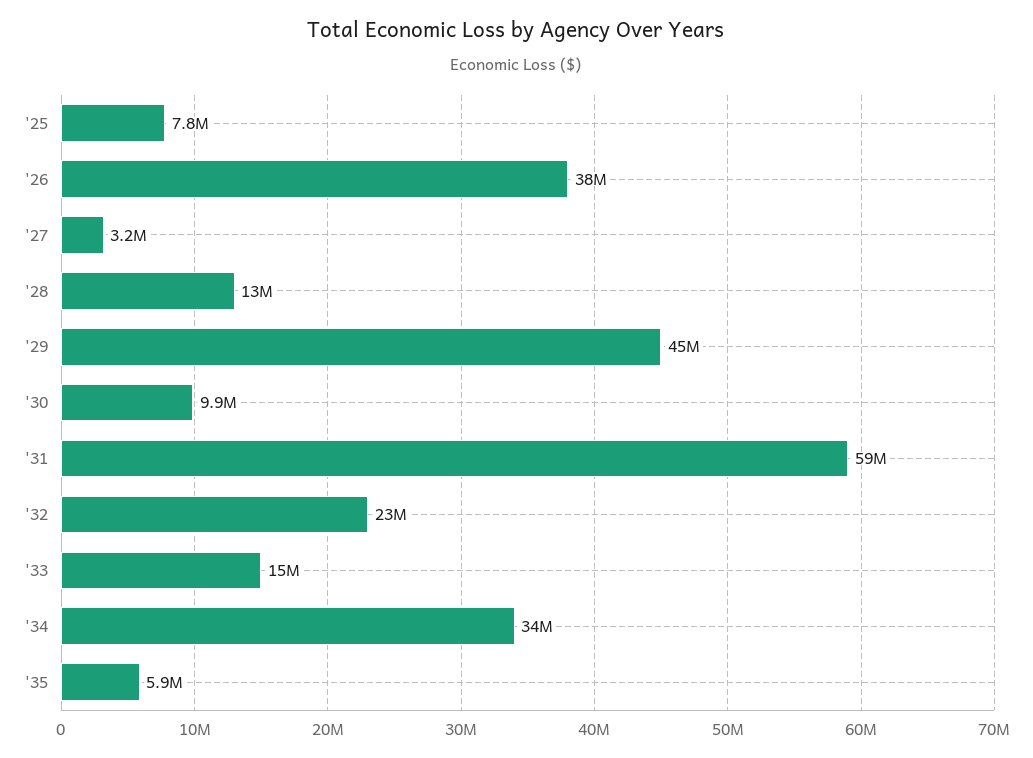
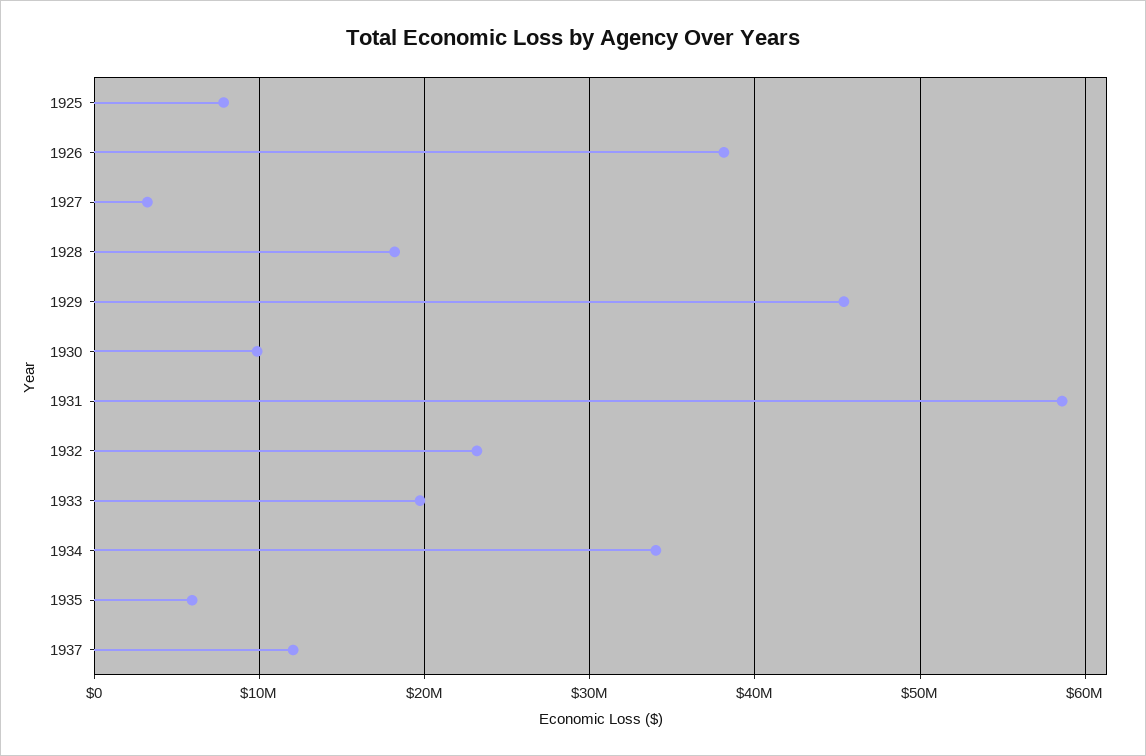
  {
    "'25": 7800000,
    "'26": 38000000,
    "'27": 3200000,
-   "'28": 13000000,
+   "'28": 18000000,
    "'29": 45000000,
    "'30": 9900000,
    "'31": 59000000,
    "'32": 23000000,
-   "'33": 15000000,
+   "'33": 20000000,
    "'34": 34000000,
-   "'35": 5900000
+   "'35": 5900000,
+   "1937": 12000000
  }

